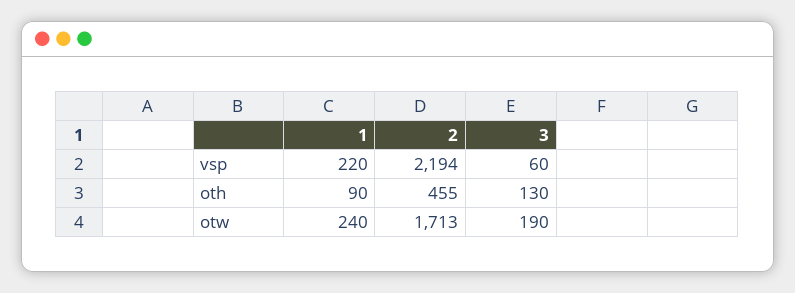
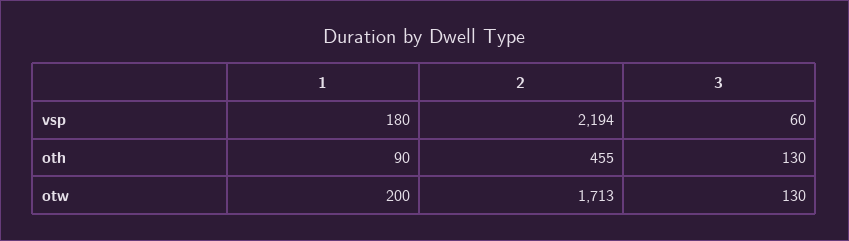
  {
    "1": {
-     "vsp": 220,
+     "vsp": 180,
      "oth": 90,
-     "otw": 240
+     "otw": 200
    },
    "2": {
      "vsp": 2194,
      "oth": 455,
      "otw": 1713
    },
    "3": {
      "vsp": 60,
      "oth": 130,
-     "otw": 190
+     "otw": 130
    }
  }

